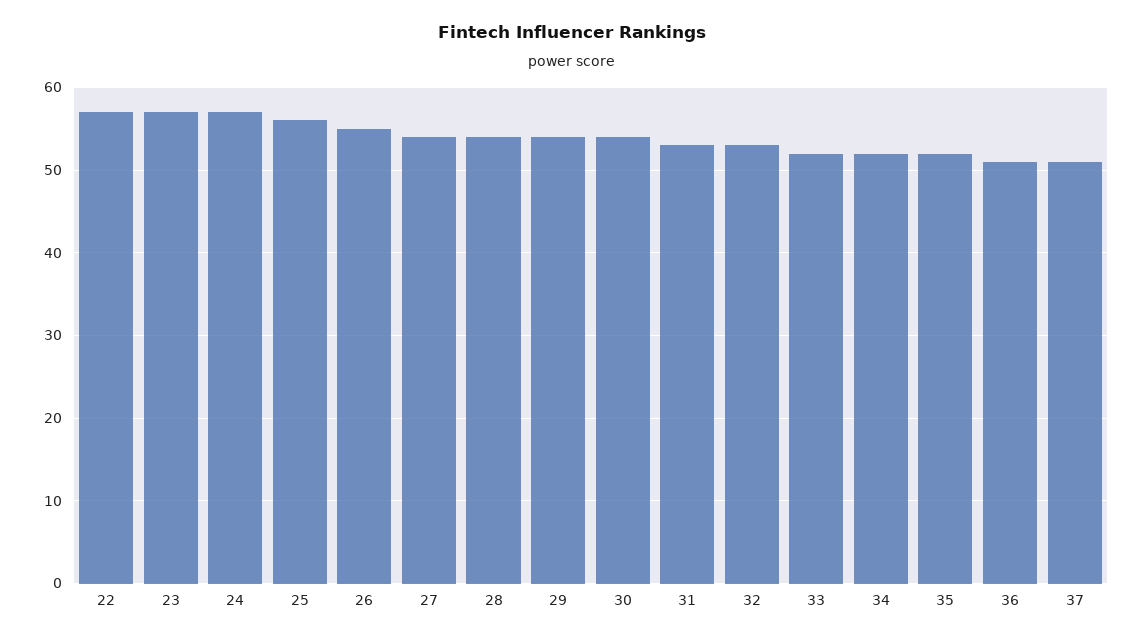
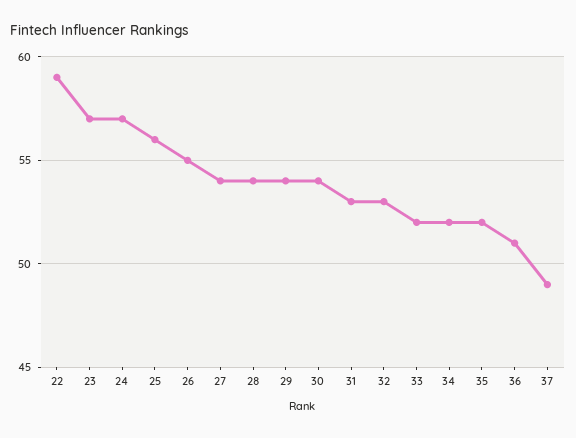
  {
-   "22": 57,
+   "22": 59,
    "23": 57,
    "24": 57,
    "25": 56,
    "26": 55,
    "27": 54,
    "28": 54,
    "29": 54,
    "30": 54,
    "31": 53,
    "32": 53,
    "33": 52,
    "34": 52,
    "35": 52,
    "36": 51,
-   "37": 51
+   "37": 49
  }

